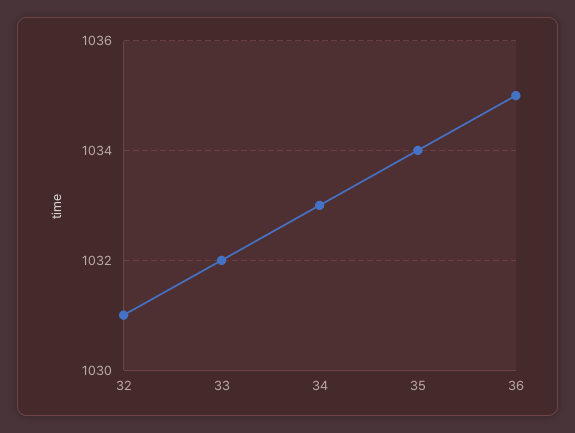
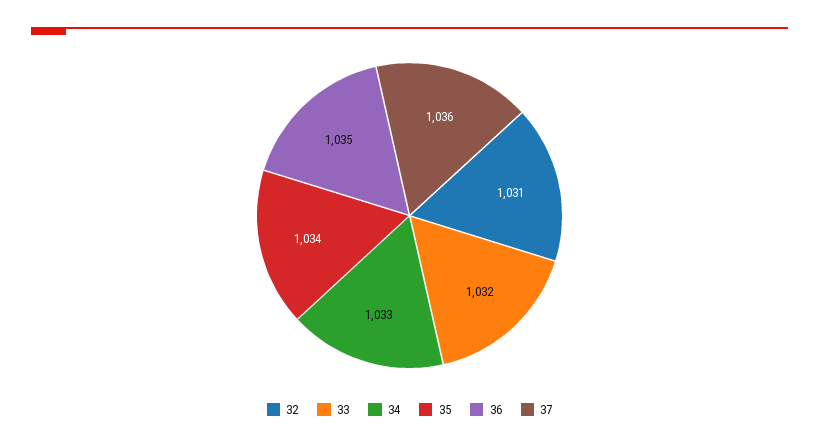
  {
    "32": 1031,
    "33": 1032,
    "34": 1033,
    "35": 1034,
-   "36": 1035
+   "36": 1035,
+   "37": 1036
  }

